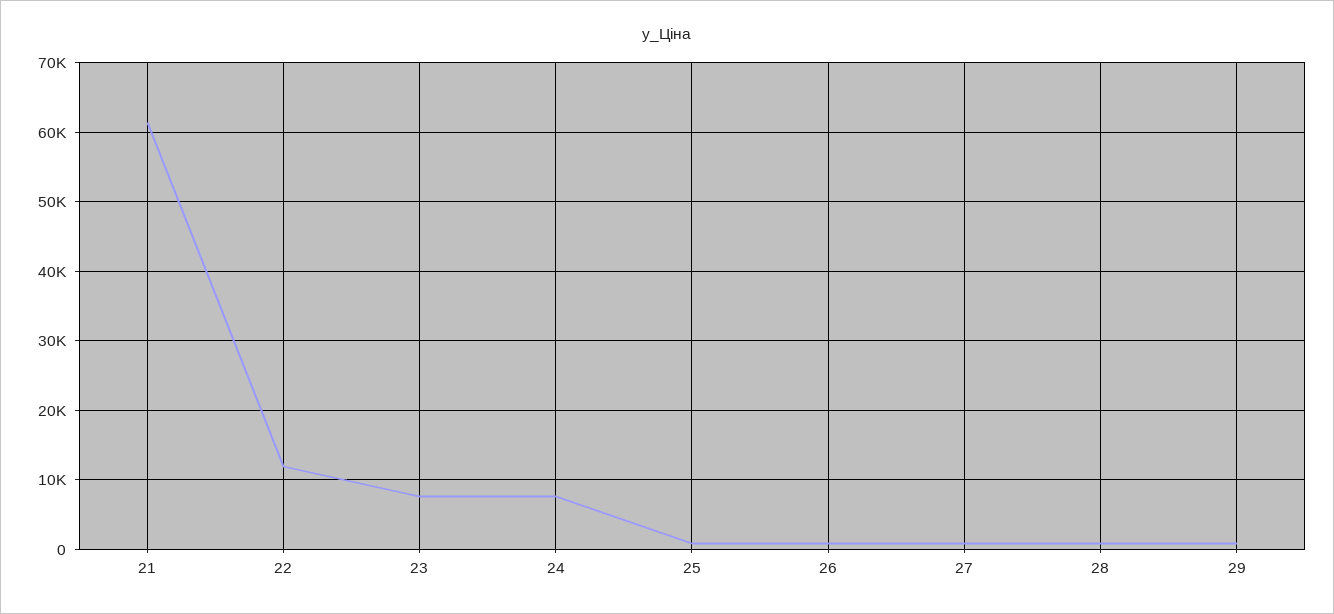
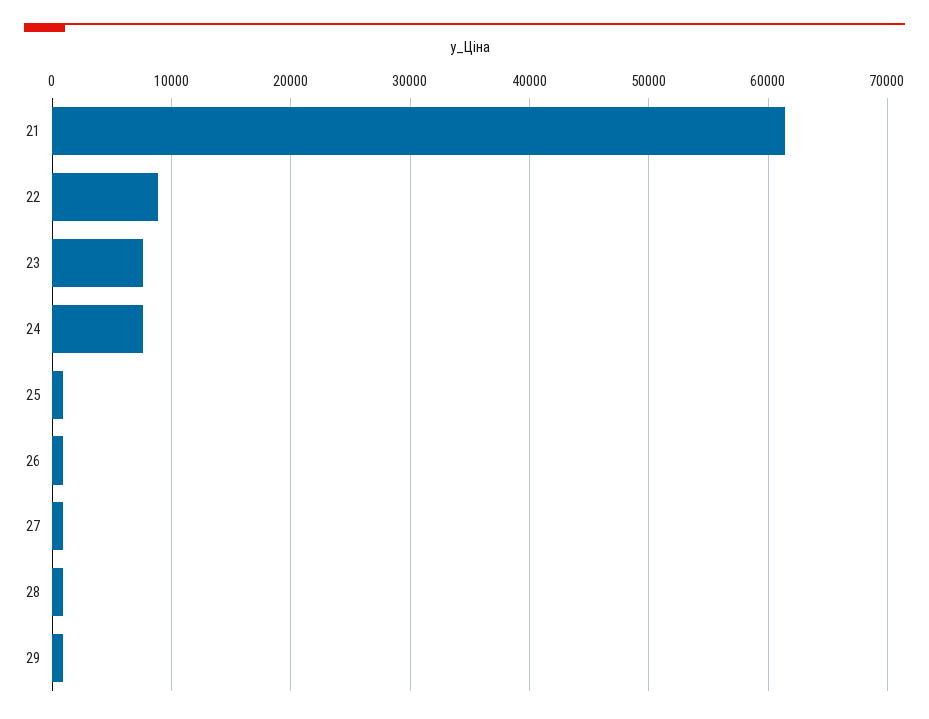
  {
    "21": 61000,
-   "22": 12000,
+   "22": 9000,
    "23": 8000,
    "24": 8000,
    "25": 1000,
    "26": 1000,
    "27": 1000,
    "28": 1000,
    "29": 1000
  }

